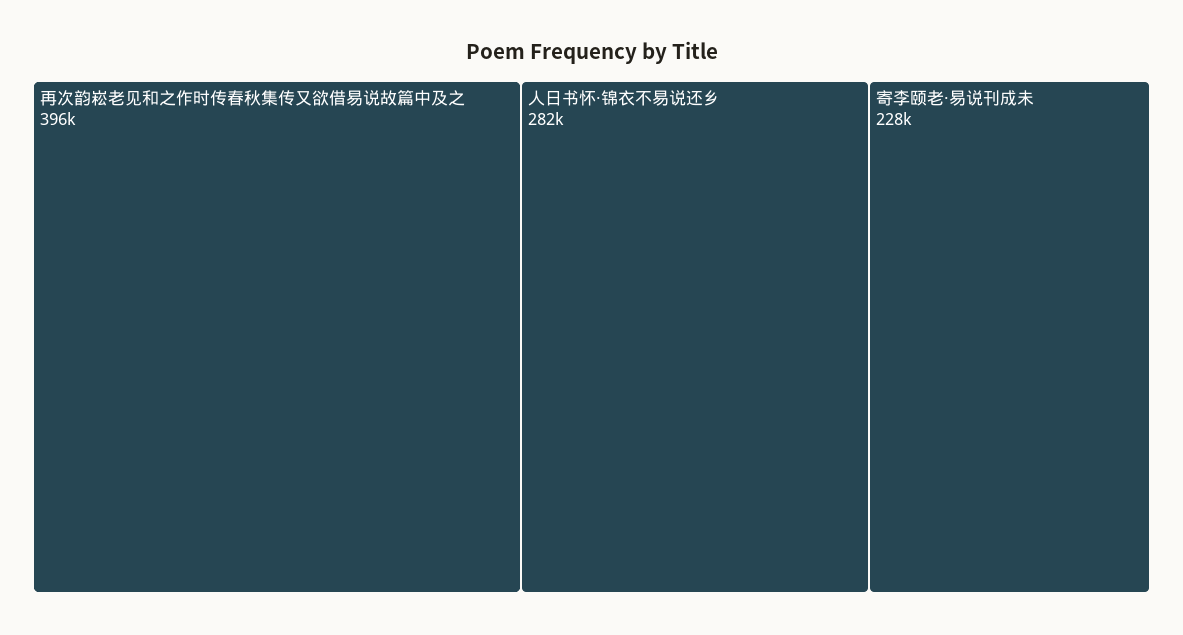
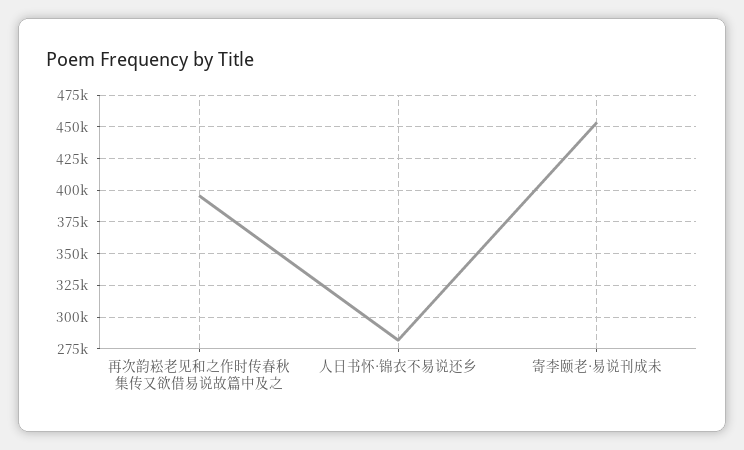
  {
    "再次韵崧老见和之作时传春秋集传又欲借易说故篇中及之": 396000,
    "人日书怀·锦衣不易说还乡": 282000,
-   "寄李颐老·易说刊成未": 228000
+   "寄李颐老·易说刊成未": 455000
  }

